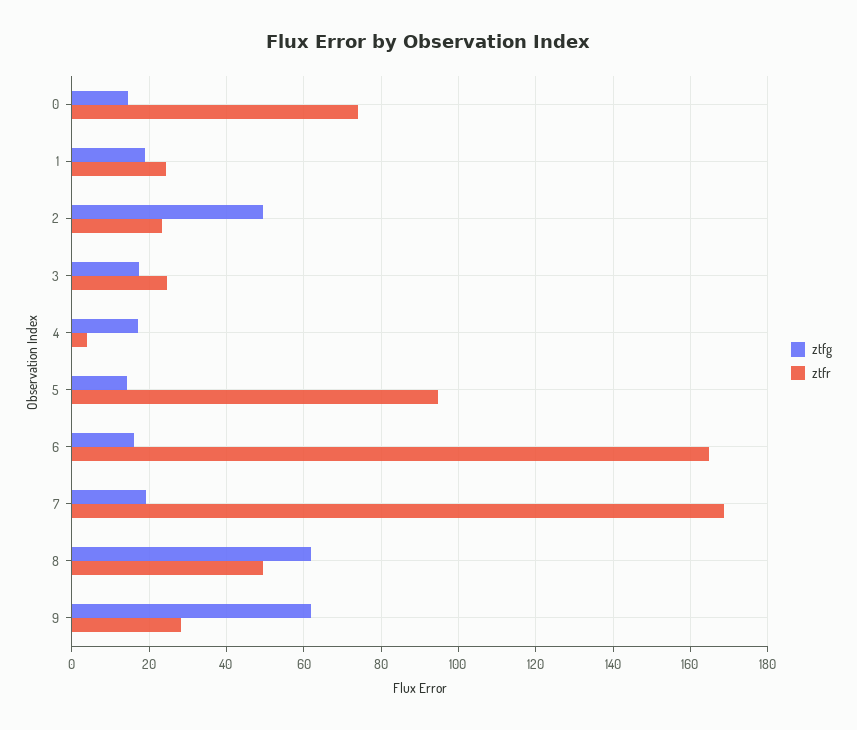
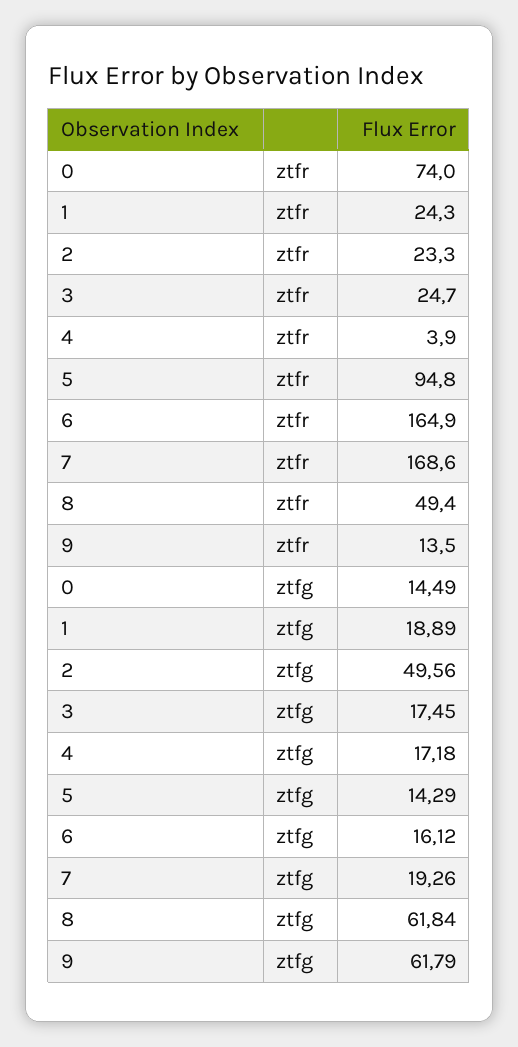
  {
    "ztfg": {
      "0": 14.49,
      "1": 18.89,
      "2": 49.56,
      "3": 17.45,
      "4": 17.18,
      "5": 14.29,
      "6": 16.12,
      "7": 19.26,
      "8": 61.84,
      "9": 61.79
    },
    "ztfr": {
      "0": 74,
      "1": 24.3,
      "2": 23.3,
      "3": 24.7,
      "4": 3.9,
      "5": 94.8,
      "6": 164.9,
      "7": 168.6,
      "8": 49.4,
-     "9": 28
+     "9": 13.5
    }
  }

